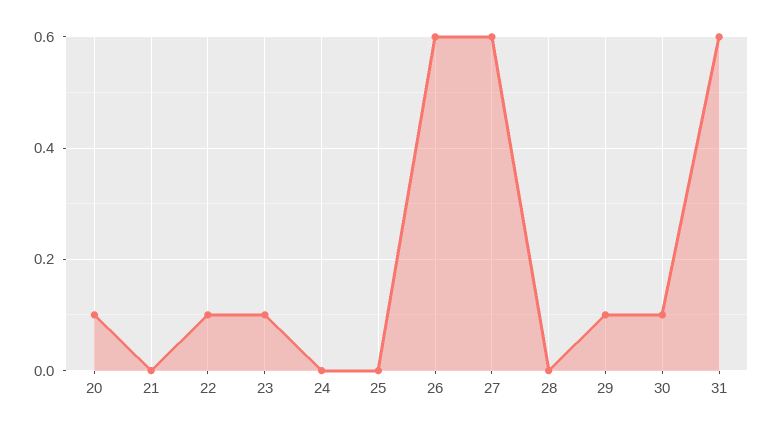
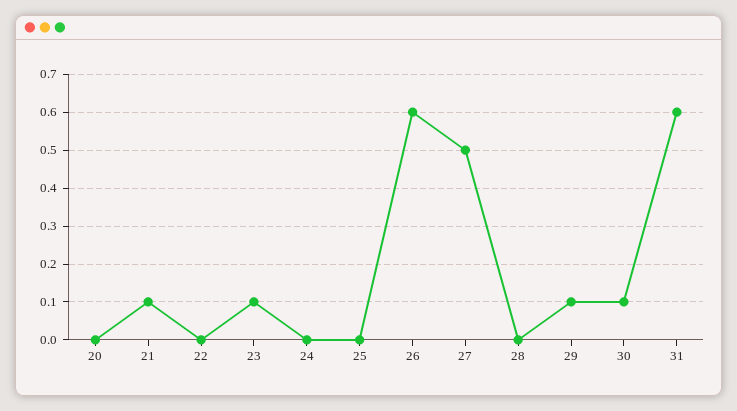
  {
-   "20": 0.1,
+   "20": 0,
-   "21": 0,
+   "21": 0.1,
-   "22": 0.1,
+   "22": 0,
    "23": 0.1,
    "24": 0,
    "25": 0,
    "26": 0.6,
-   "27": 0.6,
+   "27": 0.5,
    "28": 0,
    "29": 0.1,
    "30": 0.1,
    "31": 0.6
  }

